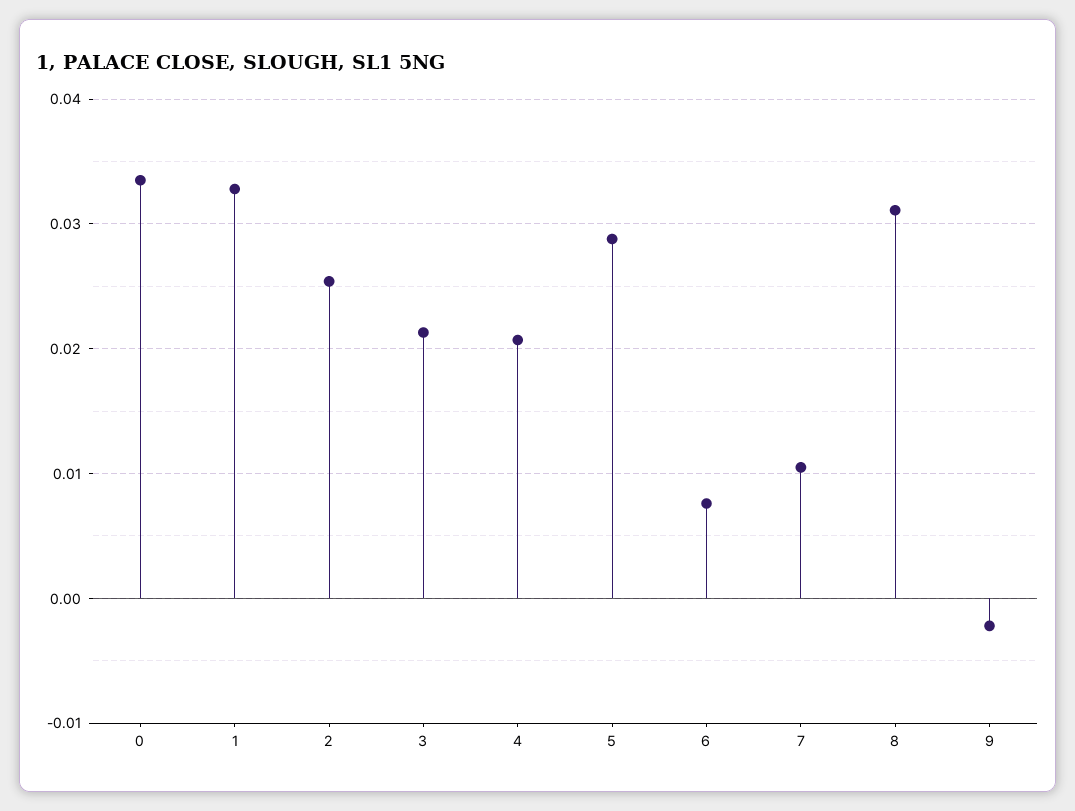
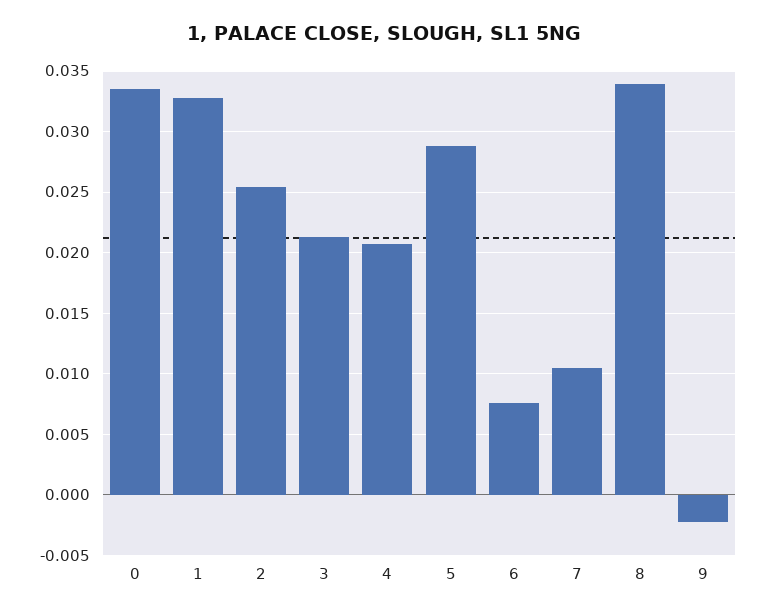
  {
    "0": 0.0335,
    "1": 0.033,
    "2": 0.0255,
    "3": 0.0215,
    "4": 0.0205,
    "5": 0.029,
    "6": 0.0075,
    "7": 0.0105,
-   "8": 0.031,
+   "8": 0.034,
    "9": -0.002
  }

